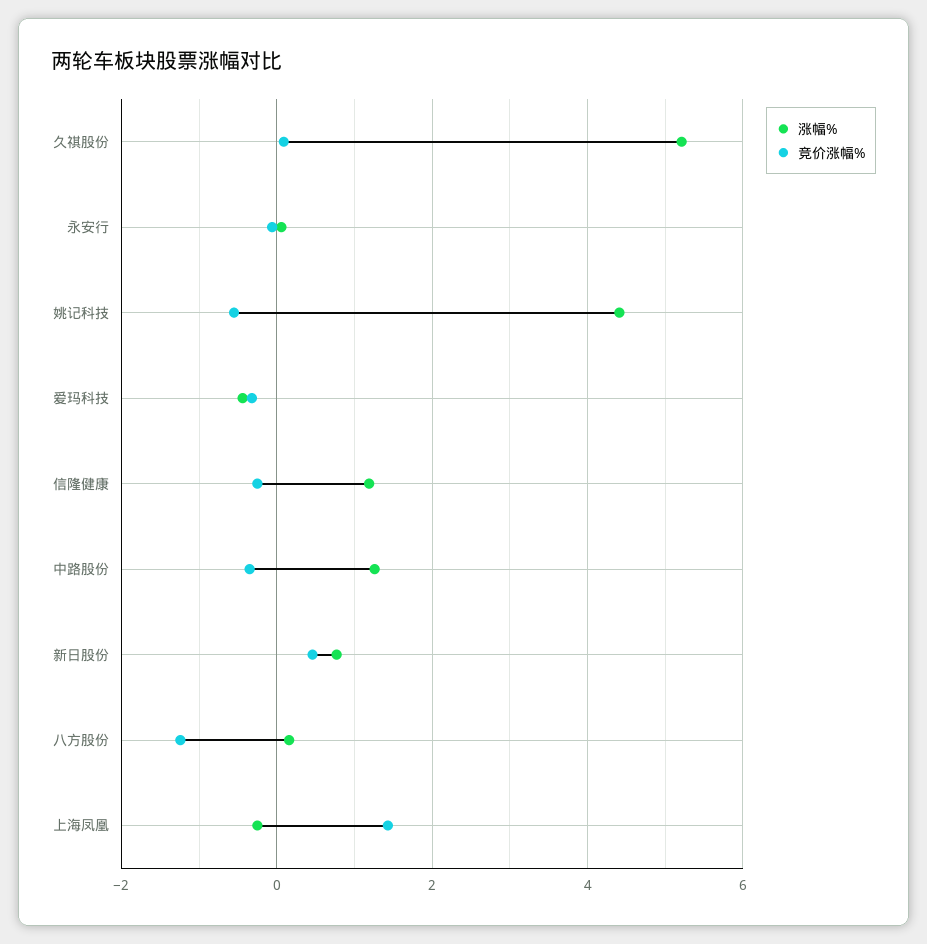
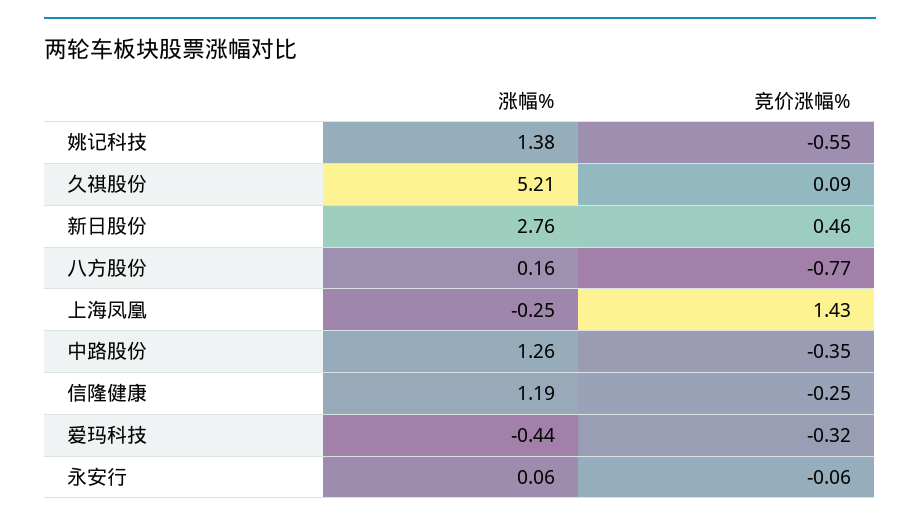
  {
    "涨幅%": {
      "久祺股份": 5.21,
      "永安行": 0.06,
-     "姚记科技": 4.4,
+     "姚记科技": 1.38,
      "爱玛科技": -0.44,
      "信隆健康": 1.19,
      "中路股份": 1.26,
-     "新日股份": 0.8,
+     "新日股份": 2.76,
      "八方股份": 0.16,
      "上海凤凰": -0.25
    },
    "竞价涨幅%": {
      "久祺股份": 0.09,
      "永安行": -0.06,
      "姚记科技": -0.55,
      "爱玛科技": -0.32,
      "信隆健康": -0.25,
      "中路股份": -0.35,
      "新日股份": 0.46,
-     "八方股份": -1.2,
+     "八方股份": -0.77,
      "上海凤凰": 1.43
    }
  }

